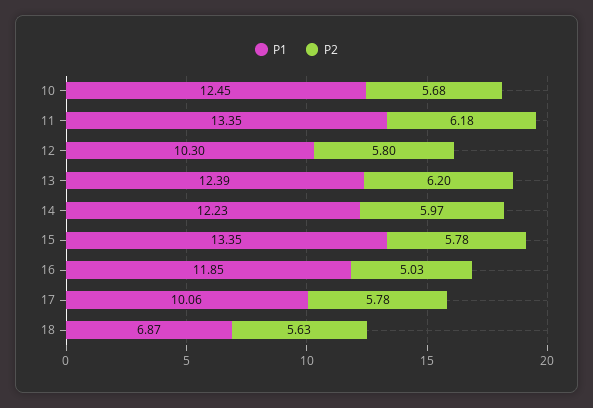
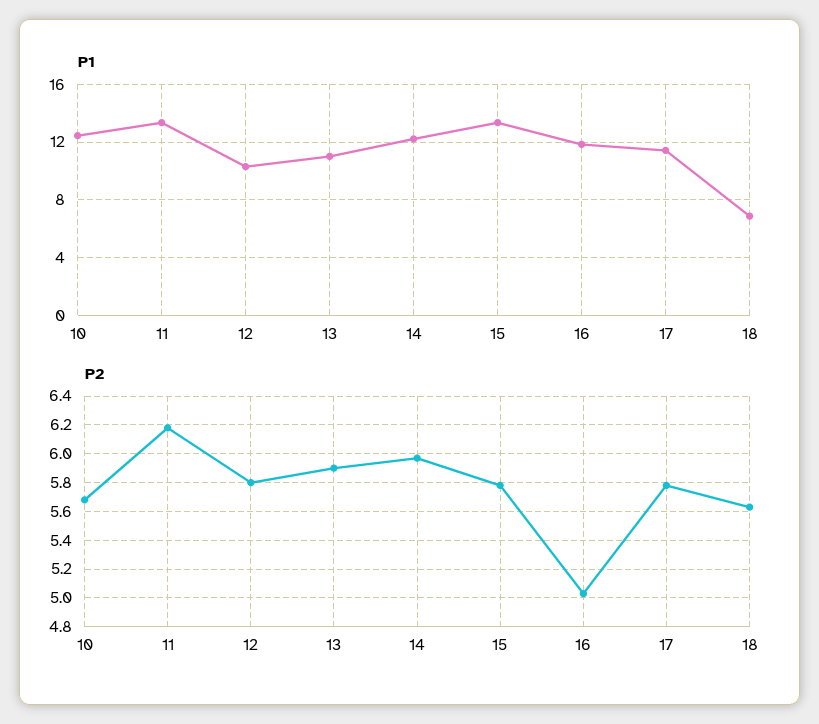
  {
    "P1": {
      "10": 12.45,
      "11": 13.35,
      "12": 10.3,
-     "13": 12.39,
+     "13": 11,
      "14": 12.23,
      "15": 13.35,
      "16": 11.85,
-     "17": 10.06,
+     "17": 11.5,
      "18": 6.87
    },
    "P2": {
      "10": 5.68,
      "11": 6.18,
      "12": 5.8,
-     "13": 6.2,
+     "13": 5.9,
      "14": 5.97,
      "15": 5.78,
      "16": 5.03,
      "17": 5.78,
      "18": 5.63
    }
  }

